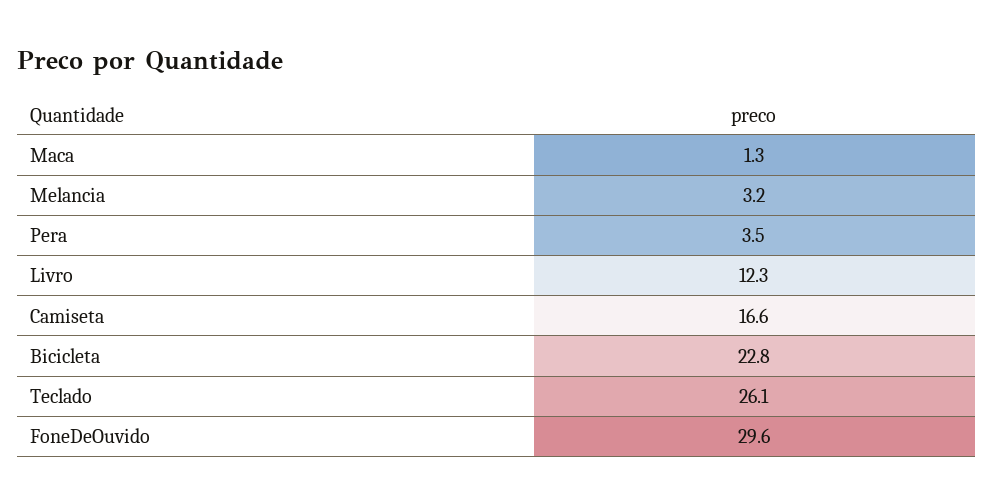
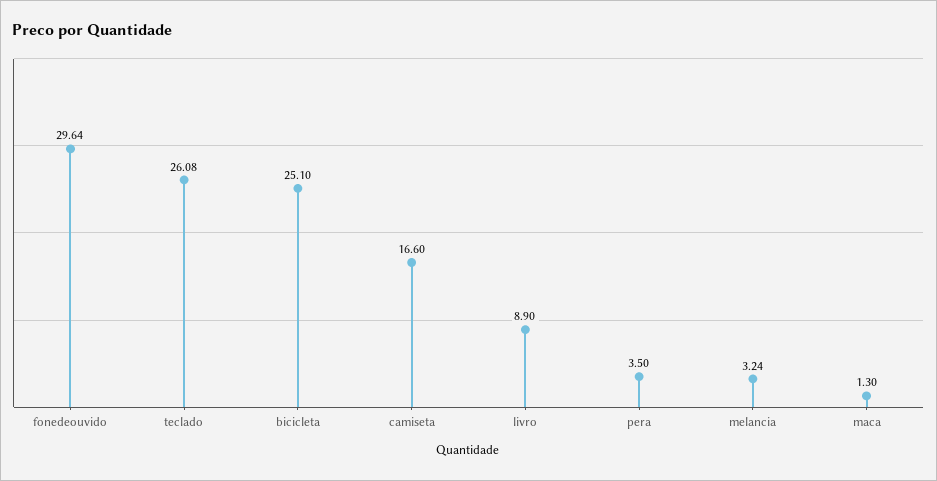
  {
    "Maca": 1.3,
    "Melancia": 3.24,
    "Pera": 3.5,
-   "Livro": 12.3,
+   "Livro": 8.9,
    "Camiseta": 16.6,
-   "Bicicleta": 22.8,
+   "Bicicleta": 25.1,
    "Teclado": 26.08,
    "FoneDeOuvido": 29.64
  }

